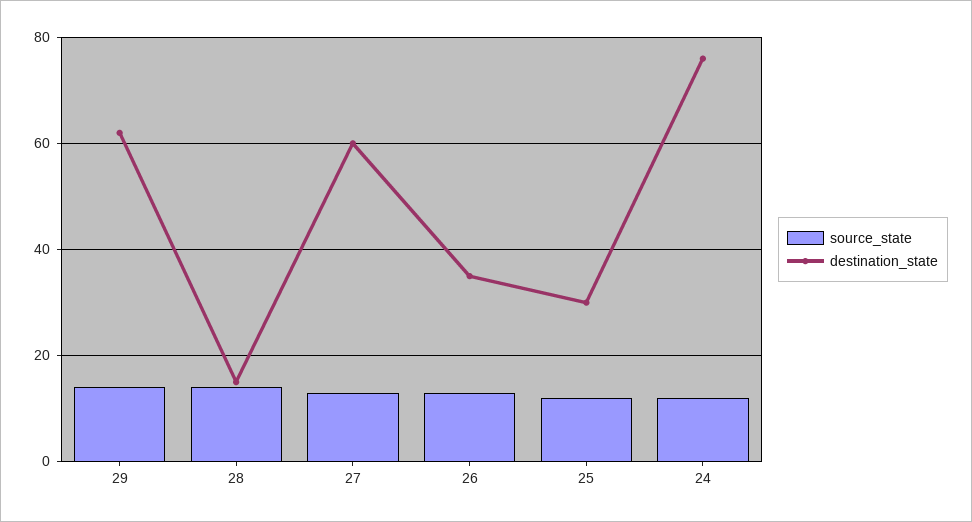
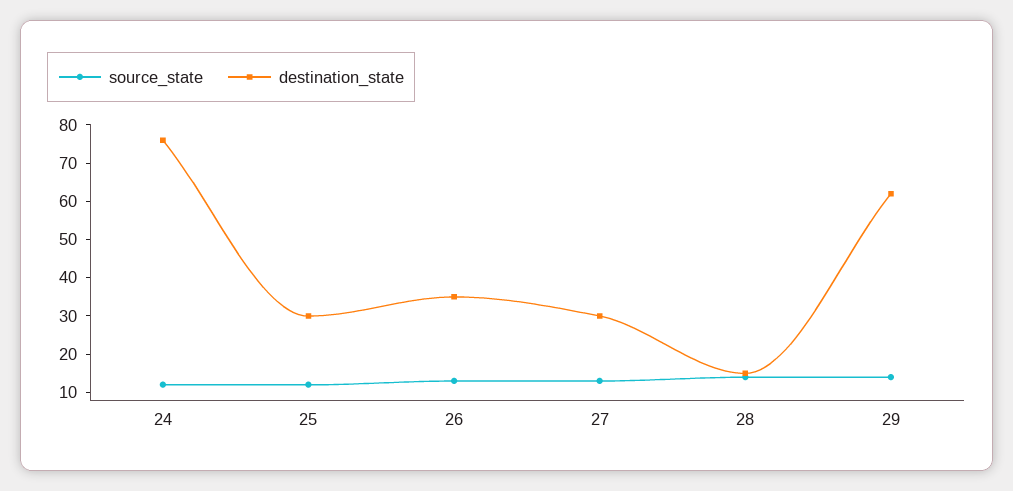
  {
    "source_state": {
      "29": 15,
      "28": 15,
      "27": 15,
      "26": 15,
      "25": 10,
      "24": 10
    },
    "destination_state": {
      "29": 60,
      "28": 15,
-     "27": 60,
+     "27": 30,
      "26": 35,
      "25": 30,
      "24": 75
    }
  }

